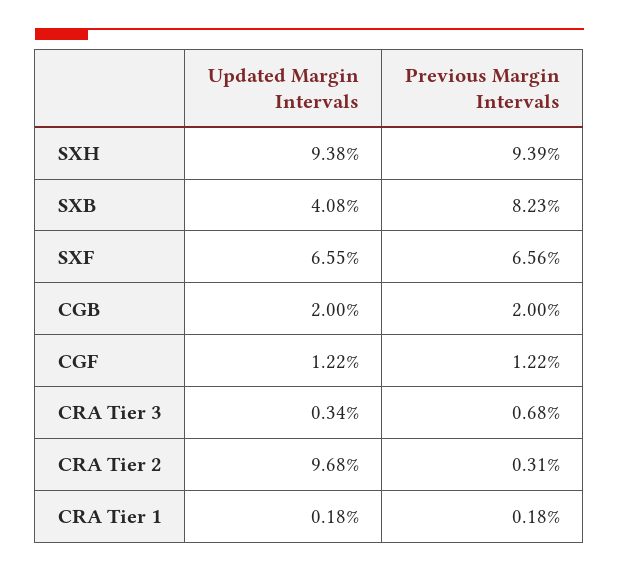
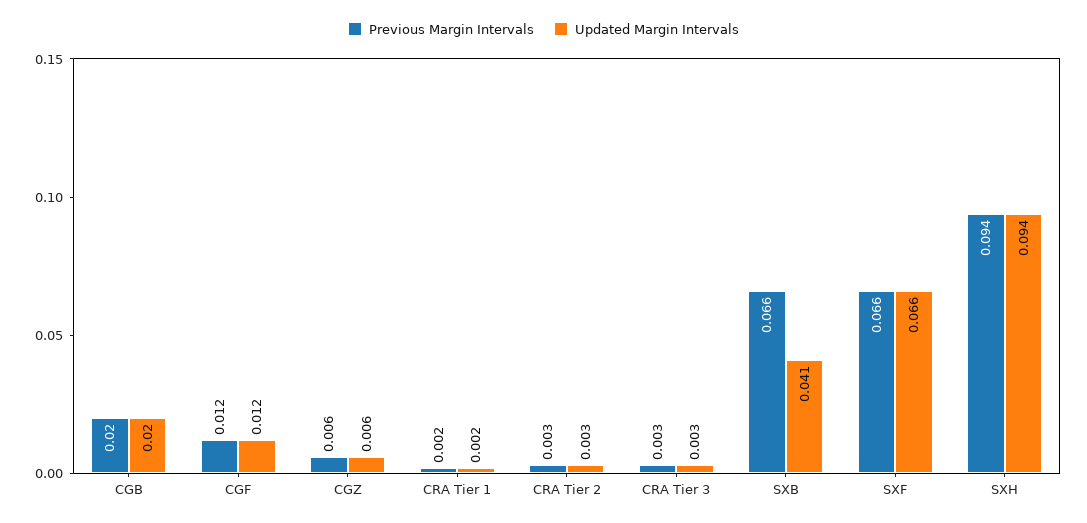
  {
    "Updated Margin Intervals": {
      "SXH": 0.0938,
      "SXB": 0.0408,
      "SXF": 0.0655,
      "CGB": 0.02,
      "CGF": 0.0122,
      "CRA Tier 3": 0.0034,
-     "CRA Tier 2": 0.0968,
+     "CRA Tier 2": 0.003,
-     "CRA Tier 1": 0.0018
+     "CRA Tier 1": 0.0018,
+     "CGZ": 0.006
    },
    "Previous Margin Intervals": {
      "SXH": 0.0939,
-     "SXB": 0.0823,
+     "SXB": 0.066,
      "SXF": 0.0656,
      "CGB": 0.02,
      "CGF": 0.0122,
-     "CRA Tier 3": 0.0068,
+     "CRA Tier 3": 0.003,
      "CRA Tier 2": 0.0031,
-     "CRA Tier 1": 0.0018
+     "CRA Tier 1": 0.0018,
+     "CGZ": 0.006
    }
  }

